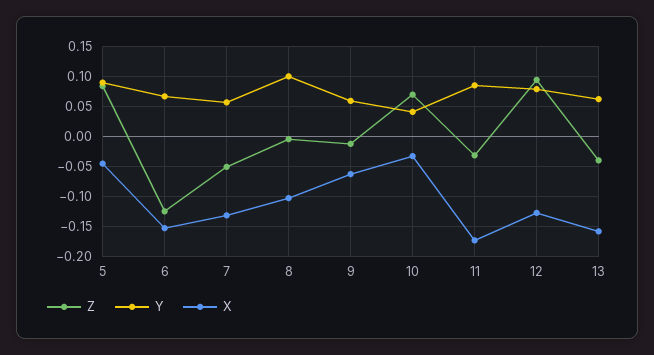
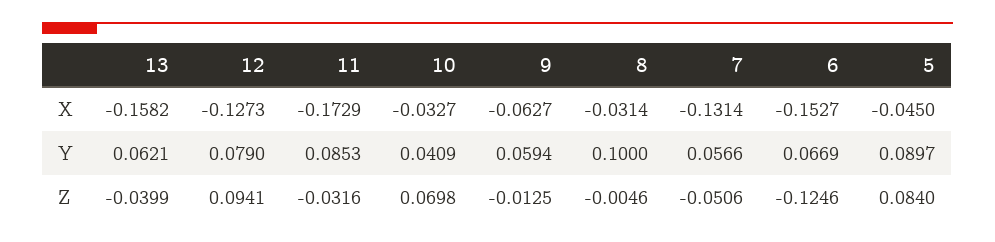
  {
    "Z": {
      "5": 0.084,
      "6": -0.1246,
      "7": -0.0506,
      "8": -0.0046,
      "9": -0.0125,
      "10": 0.0698,
      "11": -0.0316,
      "12": 0.0941,
      "13": -0.0399
    },
    "Y": {
      "5": 0.0897,
      "6": 0.0669,
      "7": 0.0566,
      "8": 0.1,
      "9": 0.0594,
      "10": 0.0409,
      "11": 0.0853,
      "12": 0.079,
      "13": 0.0621
    },
    "X": {
      "5": -0.045,
      "6": -0.1527,
      "7": -0.1314,
-     "8": -0.1,
+     "8": -0.0314,
      "9": -0.0627,
      "10": -0.0327,
      "11": -0.1729,
      "12": -0.1273,
      "13": -0.1582
    }
  }

